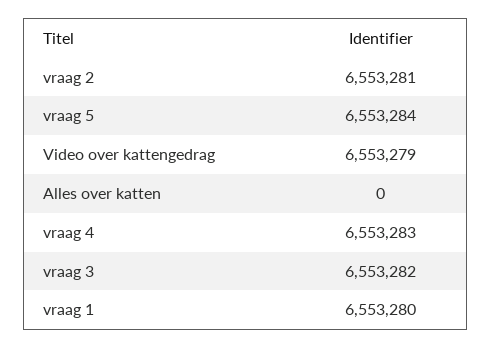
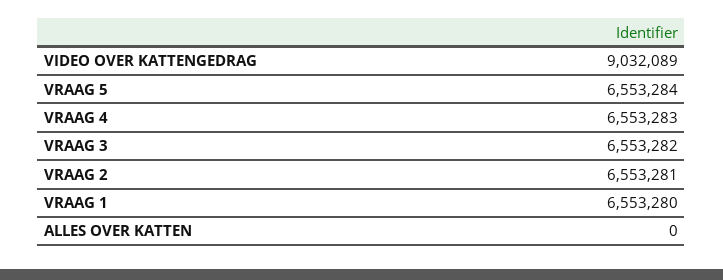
  {
    "vraag 2": 6553281,
    "vraag 5": 6553284,
-   "Video over kattengedrag": 6553279,
+   "Video over kattengedrag": 9032089,
    "Alles over katten": 0,
    "vraag 4": 6553283,
    "vraag 3": 6553282,
    "vraag 1": 6553280
  }

